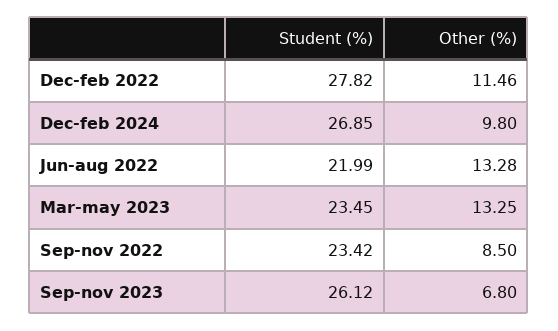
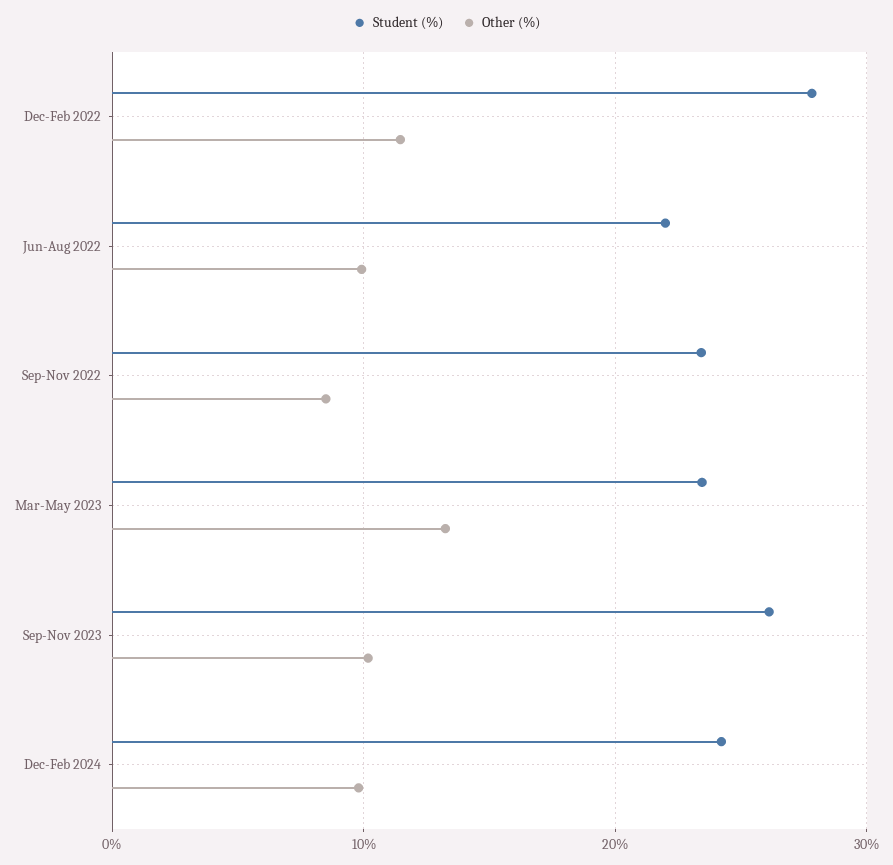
  {
    "Student (%)": {
      "Dec-feb 2022": 27.82,
-     "Dec-feb 2024": 26.85,
+     "Dec-feb 2024": 24,
      "Jun-aug 2022": 21.99,
      "Mar-may 2023": 23.45,
      "Sep-nov 2022": 23.42,
      "Sep-nov 2023": 26.12
    },
    "Other (%)": {
      "Dec-feb 2022": 11.46,
      "Dec-feb 2024": 9.8,
-     "Jun-aug 2022": 13.28,
+     "Jun-aug 2022": 10,
      "Mar-may 2023": 13.25,
      "Sep-nov 2022": 8.5,
-     "Sep-nov 2023": 6.8
+     "Sep-nov 2023": 10
    }
  }

